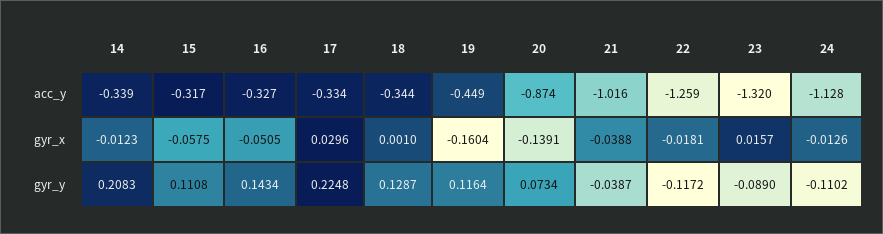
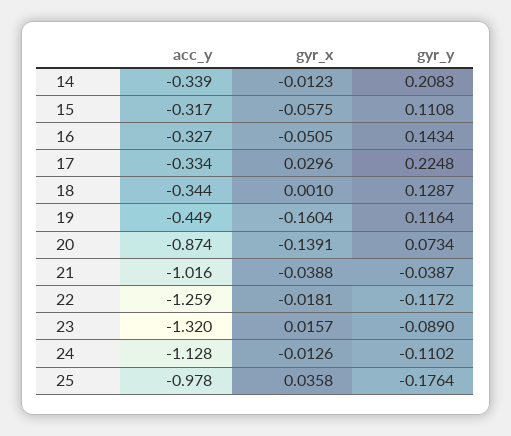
  {
    "14": {
      "acc_y": -0.339,
      "gyr_x": -0.0123,
      "gyr_y": 0.2083
    },
    "15": {
      "acc_y": -0.317,
      "gyr_x": -0.0575,
      "gyr_y": 0.1108
    },
    "16": {
      "acc_y": -0.327,
      "gyr_x": -0.0505,
      "gyr_y": 0.1434
    },
    "17": {
      "acc_y": -0.334,
      "gyr_x": 0.0296,
      "gyr_y": 0.2248
    },
    "18": {
      "acc_y": -0.344,
      "gyr_x": 0.001,
      "gyr_y": 0.1287
    },
    "19": {
      "acc_y": -0.449,
      "gyr_x": -0.1604,
      "gyr_y": 0.1164
    },
    "20": {
      "acc_y": -0.874,
      "gyr_x": -0.1391,
      "gyr_y": 0.0734
    },
    "21": {
      "acc_y": -1.016,
      "gyr_x": -0.0388,
      "gyr_y": -0.0387
    },
    "22": {
      "acc_y": -1.259,
      "gyr_x": -0.0181,
      "gyr_y": -0.1172
    },
    "23": {
      "acc_y": -1.32,
      "gyr_x": 0.0157,
      "gyr_y": -0.089
    },
    "24": {
      "acc_y": -1.128,
      "gyr_x": -0.0126,
      "gyr_y": -0.1102
-   }
+   },
+   "25": {
+     "acc_y": -0.978,
+     "gyr_x": 0.0358,
+     "gyr_y": -0.1764
+   }
  }

